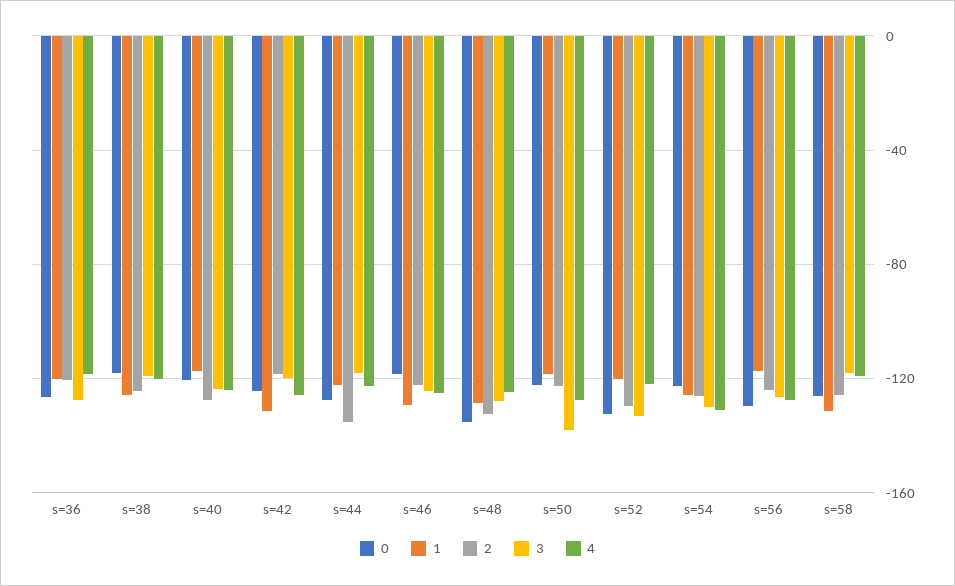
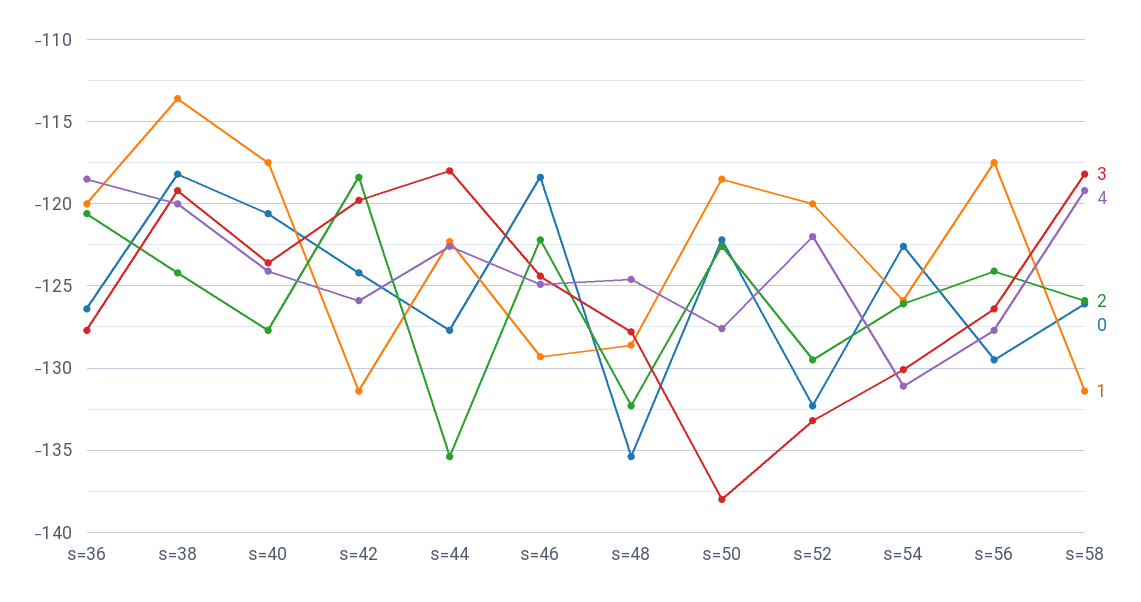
  {
    "0": {
      "s=36": -126.5,
      "s=38": -118,
      "s=40": -120.5,
      "s=42": -124,
      "s=44": -127.5,
      "s=46": -118.5,
      "s=48": -135.5,
      "s=50": -122,
      "s=52": -132.5,
      "s=54": -122.5,
      "s=56": -129.5,
      "s=58": -126
    },
    "1": {
      "s=36": -120,
-     "s=38": -125,
+     "s=38": -113.5,
      "s=40": -117.5,
      "s=42": -131.5,
      "s=44": -122.5,
      "s=46": -129.5,
      "s=48": -128.5,
      "s=50": -118.5,
      "s=52": -120,
      "s=54": -126,
      "s=56": -117.5,
      "s=58": -131.5
    },
    "2": {
      "s=36": -120.5,
      "s=38": -124,
      "s=40": -127.5,
      "s=42": -118.5,
      "s=44": -135.5,
      "s=46": -122,
      "s=48": -132.5,
      "s=50": -122.5,
      "s=52": -129.5,
      "s=54": -126,
      "s=56": -124,
      "s=58": -126
    },
    "3": {
      "s=36": -127.5,
      "s=38": -119,
      "s=40": -123.5,
      "s=42": -120,
      "s=44": -118,
      "s=46": -124.5,
      "s=48": -128,
      "s=50": -138,
      "s=52": -133,
      "s=54": -130,
      "s=56": -126.5,
      "s=58": -118
    },
    "4": {
      "s=36": -118.5,
      "s=38": -120,
      "s=40": -124,
      "s=42": -126,
      "s=44": -122.5,
      "s=46": -125,
      "s=48": -124.5,
      "s=50": -127.5,
      "s=52": -122,
      "s=54": -131,
      "s=56": -127.5,
      "s=58": -119
    }
  }

